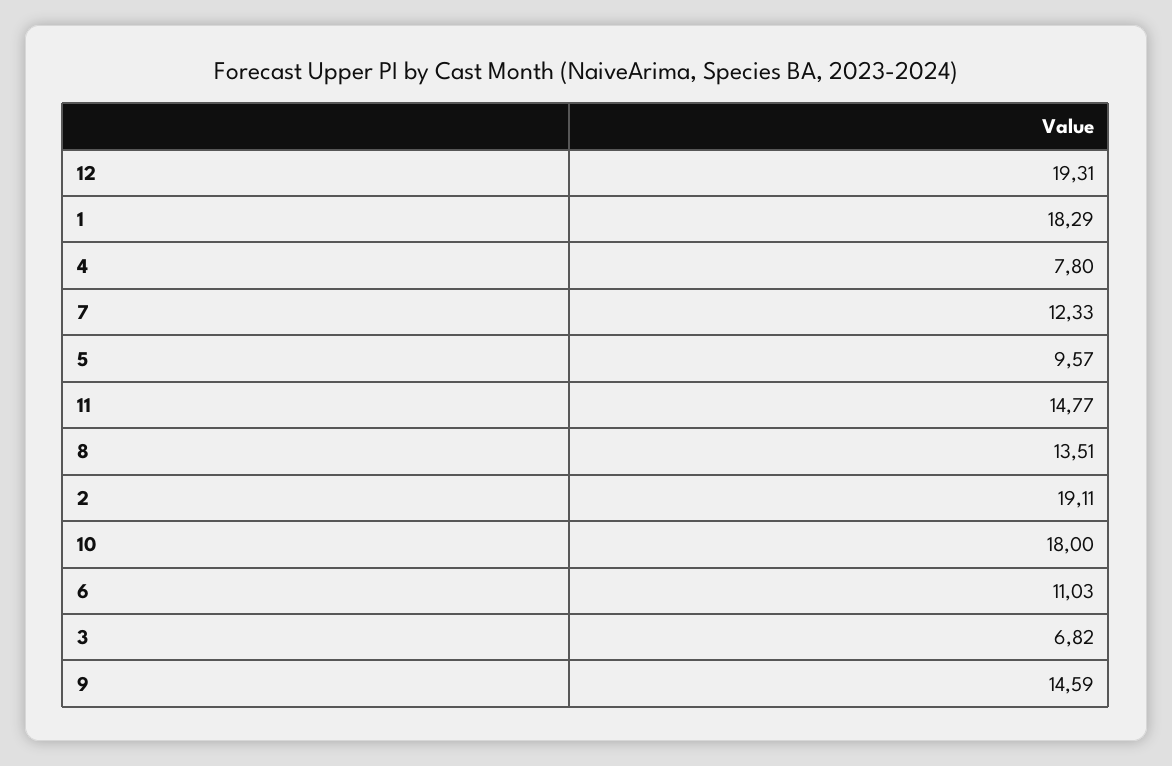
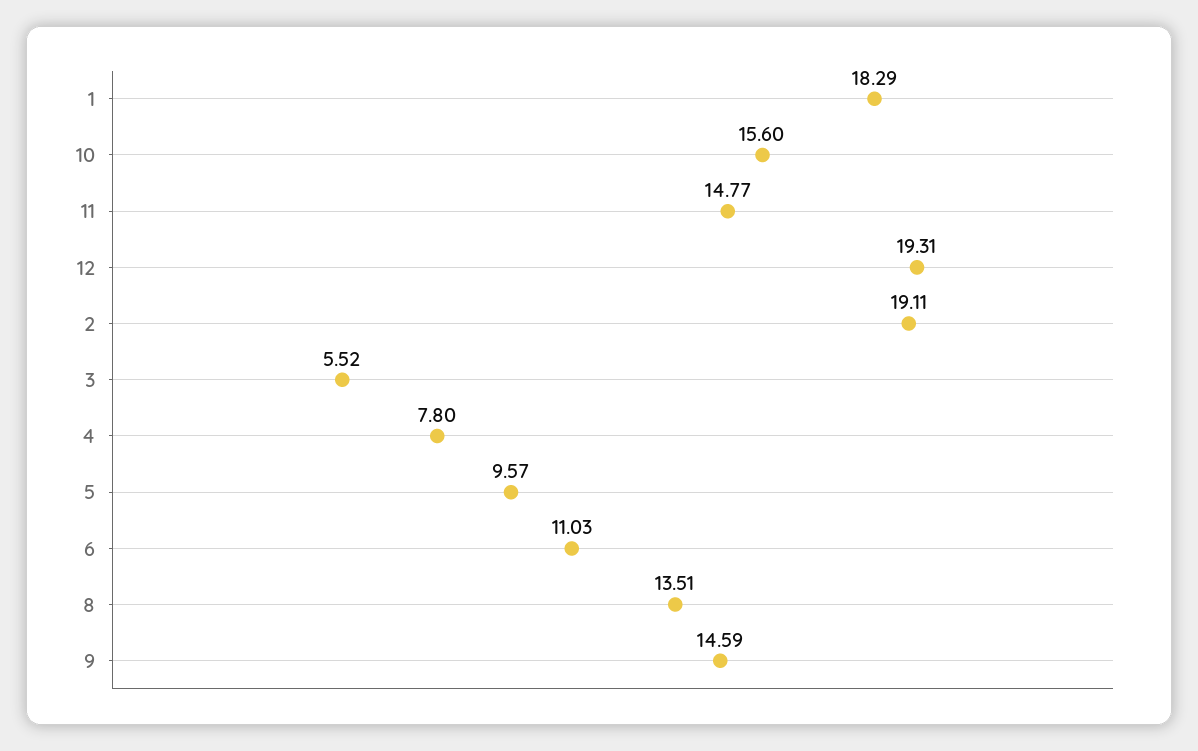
  {
    "12": 19.31,
    "1": 18.29,
    "4": 7.8,
-   "7": 12.33,
    "5": 9.57,
    "11": 14.77,
    "8": 13.51,
    "2": 19.11,
-   "10": 18,
+   "10": 15.6,
    "6": 11.03,
-   "3": 6.82,
+   "3": 5.52,
    "9": 14.59
  }

